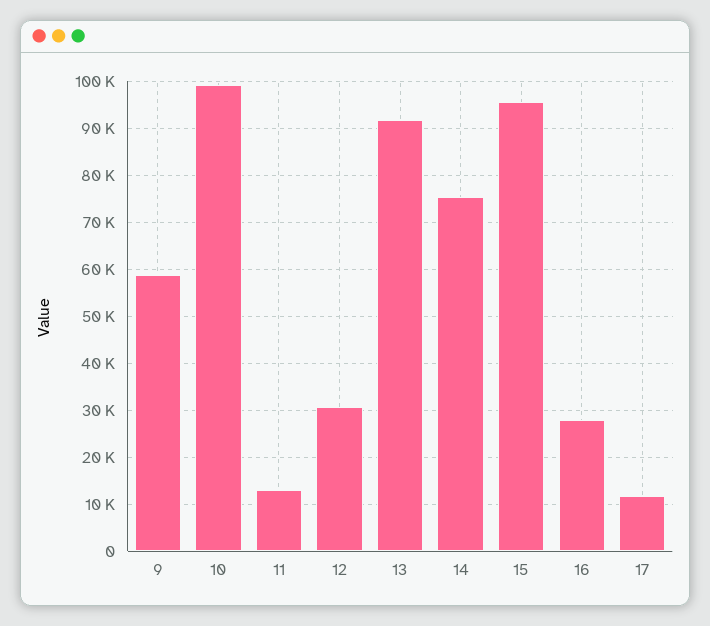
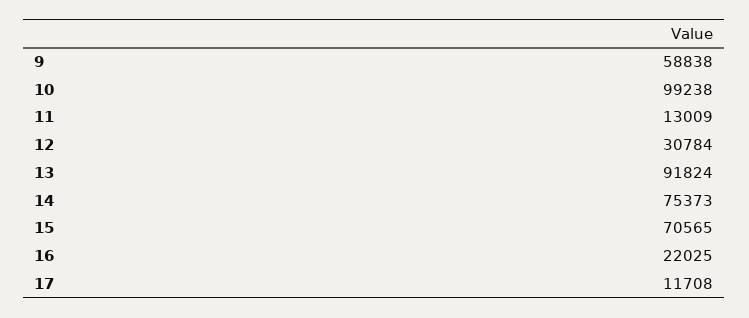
  {
    "9": 58838,
    "10": 99238,
    "11": 13009,
    "12": 30784,
    "13": 91824,
    "14": 75373,
-   "15": 96000,
+   "15": 70565,
-   "16": 28000,
+   "16": 22025,
    "17": 11708
  }

